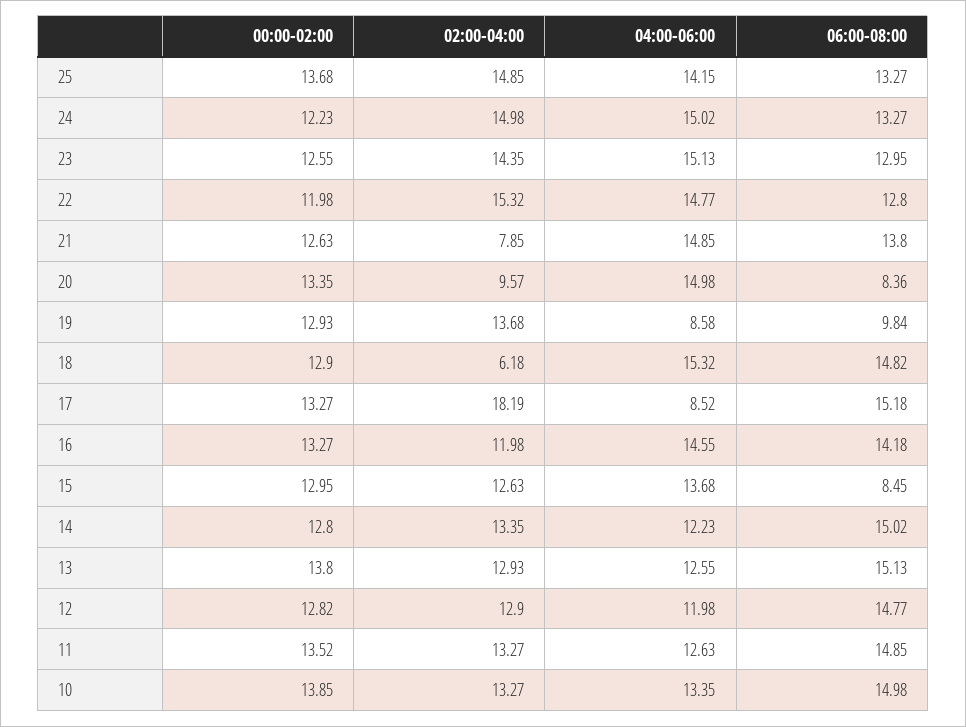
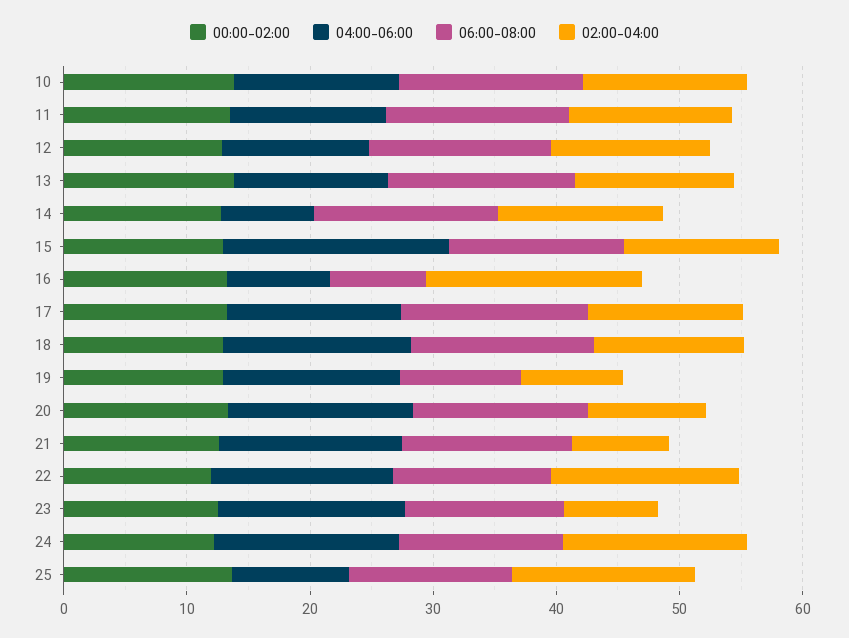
  {
    "00:00-02:00": {
      "25": 13.68,
      "24": 12.23,
      "23": 12.55,
      "22": 11.98,
      "21": 12.63,
      "20": 13.35,
      "19": 12.93,
      "18": 12.9,
      "17": 13.27,
      "16": 13.27,
      "15": 12.95,
      "14": 12.8,
      "13": 13.8,
      "12": 12.82,
      "11": 13.52,
      "10": 13.85
    },
    "02:00-04:00": {
      "25": 14.85,
      "24": 14.98,
-     "23": 14.35,
+     "23": 8,
      "22": 15.32,
      "21": 7.85,
      "20": 9.57,
-     "19": 13.68,
+     "19": 8,
-     "18": 6.18,
+     "18": 12,
-     "17": 18.19,
+     "17": 12,
-     "16": 11.98,
+     "16": 18,
      "15": 12.63,
      "14": 13.35,
      "13": 12.93,
      "12": 12.9,
      "11": 13.27,
      "10": 13.27
    },
    "04:00-06:00": {
-     "25": 14.15,
+     "25": 10,
      "24": 15.02,
      "23": 15.13,
      "22": 14.77,
      "21": 14.85,
      "20": 14.98,
-     "19": 8.58,
+     "19": 14,
      "18": 15.32,
-     "17": 8.52,
+     "17": 14,
-     "16": 14.55,
+     "16": 8,
-     "15": 13.68,
+     "15": 18,
-     "14": 12.23,
+     "14": 8,
      "13": 12.55,
      "12": 11.98,
      "11": 12.63,
      "10": 13.35
    },
    "06:00-08:00": {
      "25": 13.27,
      "24": 13.27,
      "23": 12.95,
      "22": 12.8,
      "21": 13.8,
-     "20": 8.36,
+     "20": 14,
      "19": 9.84,
      "18": 14.82,
      "17": 15.18,
-     "16": 14.18,
+     "16": 8,
-     "15": 8.45,
+     "15": 14,
      "14": 15.02,
      "13": 15.13,
      "12": 14.77,
      "11": 14.85,
      "10": 14.98
    }
  }

